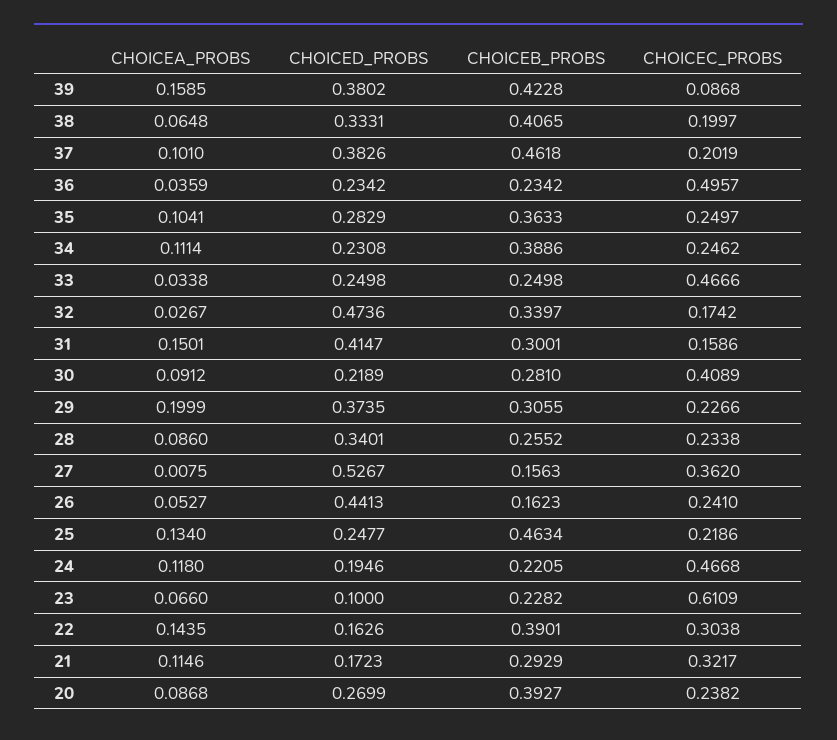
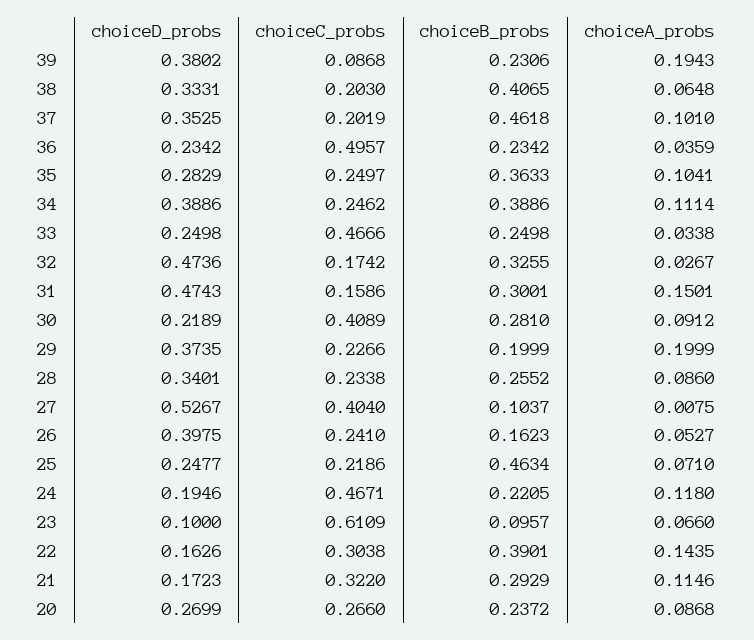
  {
    "CHOICEA_PROBS": {
-     "39": 0.1585,
+     "39": 0.1943,
      "38": 0.0648,
      "37": 0.101,
      "36": 0.0359,
      "35": 0.1041,
      "34": 0.1114,
      "33": 0.0338,
      "32": 0.0267,
      "31": 0.1501,
      "30": 0.0912,
      "29": 0.1999,
      "28": 0.086,
      "27": 0.0075,
      "26": 0.0527,
-     "25": 0.134,
+     "25": 0.071,
      "24": 0.118,
      "23": 0.066,
      "22": 0.1435,
      "21": 0.1146,
      "20": 0.0868
    },
    "CHOICED_PROBS": {
      "39": 0.3802,
      "38": 0.3331,
-     "37": 0.3826,
+     "37": 0.3525,
      "36": 0.2342,
      "35": 0.2829,
-     "34": 0.2308,
+     "34": 0.3886,
      "33": 0.2498,
      "32": 0.4736,
-     "31": 0.4147,
+     "31": 0.4743,
      "30": 0.2189,
      "29": 0.3735,
      "28": 0.3401,
      "27": 0.5267,
-     "26": 0.4413,
+     "26": 0.3975,
      "25": 0.2477,
      "24": 0.1946,
      "23": 0.1,
      "22": 0.1626,
      "21": 0.1723,
      "20": 0.2699
    },
    "CHOICEB_PROBS": {
-     "39": 0.4228,
+     "39": 0.2306,
      "38": 0.4065,
      "37": 0.4618,
      "36": 0.2342,
      "35": 0.3633,
      "34": 0.3886,
      "33": 0.2498,
-     "32": 0.3397,
+     "32": 0.3255,
      "31": 0.3001,
      "30": 0.281,
-     "29": 0.3055,
+     "29": 0.1999,
      "28": 0.2552,
-     "27": 0.1563,
+     "27": 0.1037,
      "26": 0.1623,
      "25": 0.4634,
      "24": 0.2205,
-     "23": 0.2282,
+     "23": 0.0957,
      "22": 0.3901,
      "21": 0.2929,
-     "20": 0.3927
+     "20": 0.2372
    },
    "CHOICEC_PROBS": {
      "39": 0.0868,
-     "38": 0.1997,
+     "38": 0.203,
      "37": 0.2019,
      "36": 0.4957,
      "35": 0.2497,
      "34": 0.2462,
      "33": 0.4666,
      "32": 0.1742,
      "31": 0.1586,
      "30": 0.4089,
      "29": 0.2266,
      "28": 0.2338,
-     "27": 0.362,
+     "27": 0.404,
      "26": 0.241,
      "25": 0.2186,
-     "24": 0.4668,
+     "24": 0.4671,
      "23": 0.6109,
      "22": 0.3038,
-     "21": 0.3217,
+     "21": 0.322,
-     "20": 0.2382
+     "20": 0.266
    }
  }

